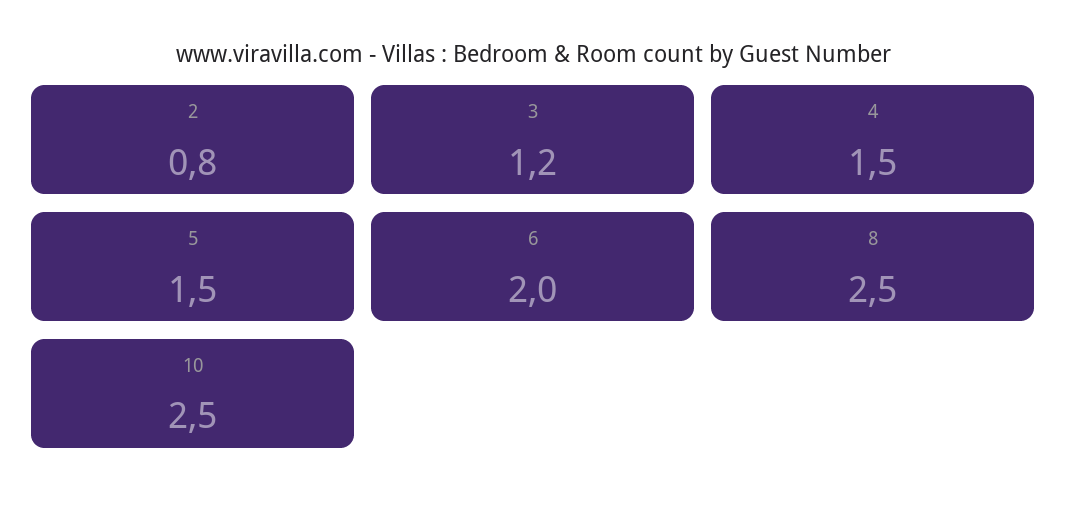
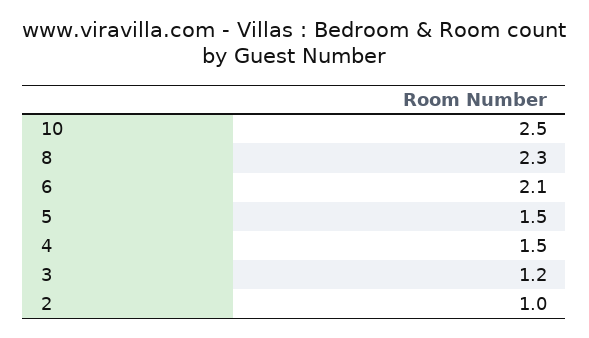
  {
-   "2": 0.8,
+   "2": 1,
    "3": 1.2,
    "4": 1.5,
    "5": 1.5,
-   "6": 2,
+   "6": 2.1,
-   "8": 2.5,
+   "8": 2.3,
    "10": 2.5
  }

